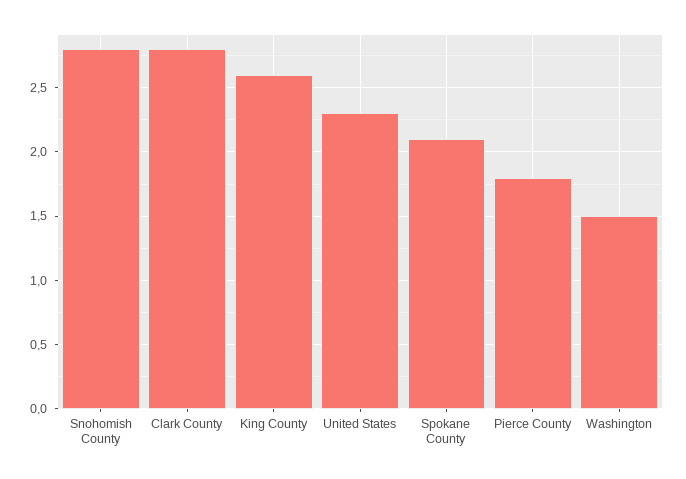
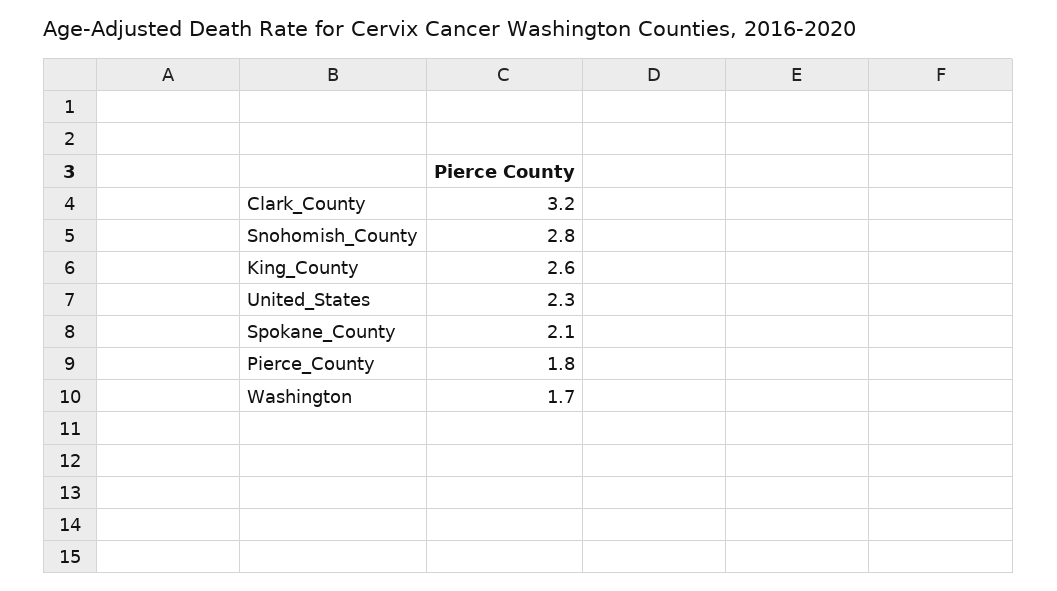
  {
    "Snohomish County": 2.8,
-   "Clark County": 2.8,
+   "Clark County": 3.2,
    "King County": 2.6,
    "United States": 2.3,
    "Spokane County": 2.1,
    "Pierce County": 1.8,
-   "Washington": 1.5
+   "Washington": 1.7
  }

